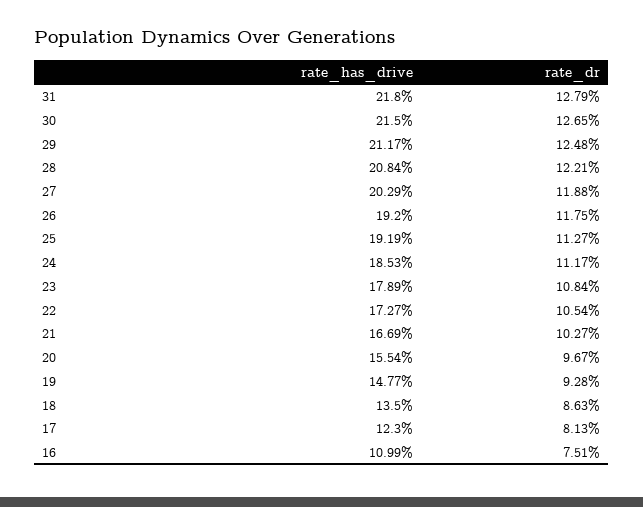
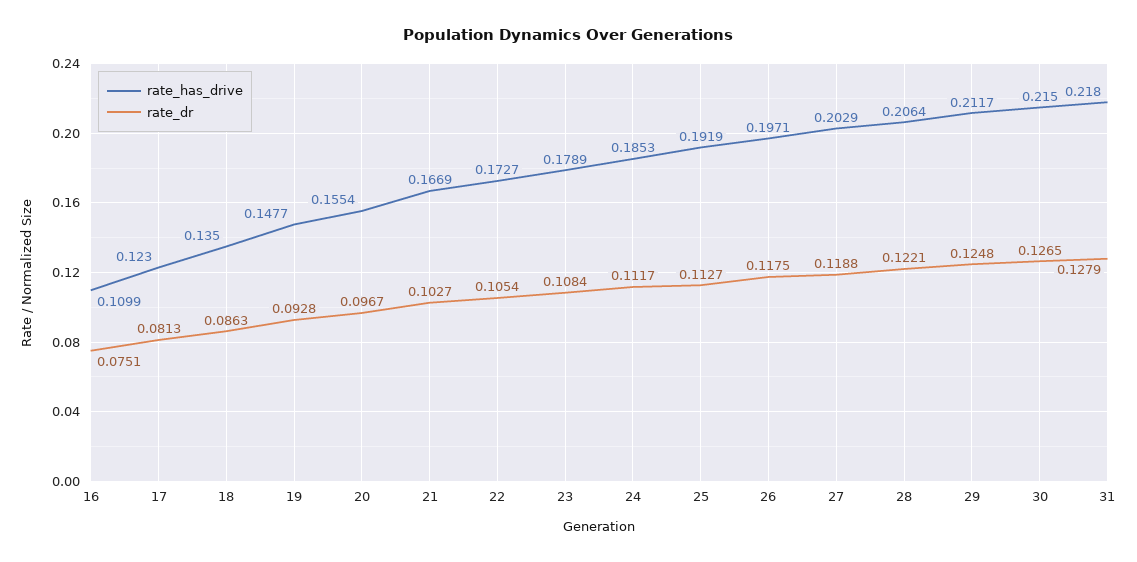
  {
    "rate_has_drive": {
      "31": 0.218,
      "30": 0.215,
      "29": 0.2117,
-     "28": 0.2084,
+     "28": 0.2064,
      "27": 0.2029,
-     "26": 0.192,
+     "26": 0.1971,
      "25": 0.1919,
      "24": 0.1853,
      "23": 0.1789,
      "22": 0.1727,
      "21": 0.1669,
      "20": 0.1554,
      "19": 0.1477,
      "18": 0.135,
      "17": 0.123,
      "16": 0.1099
    },
    "rate_dr": {
      "31": 0.1279,
      "30": 0.1265,
      "29": 0.1248,
      "28": 0.1221,
      "27": 0.1188,
      "26": 0.1175,
      "25": 0.1127,
      "24": 0.1117,
      "23": 0.1084,
      "22": 0.1054,
      "21": 0.1027,
      "20": 0.0967,
      "19": 0.0928,
      "18": 0.0863,
      "17": 0.0813,
      "16": 0.0751
    }
  }

